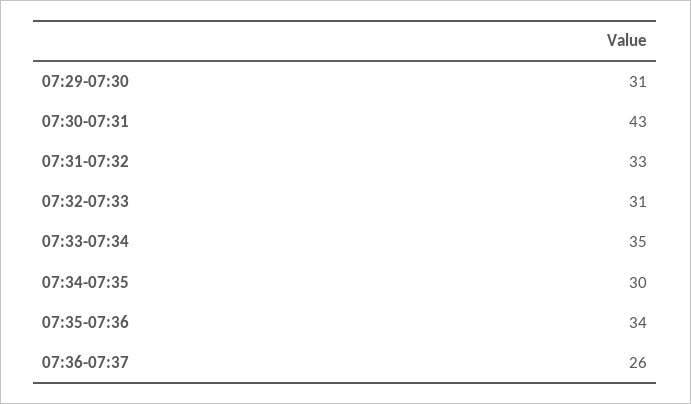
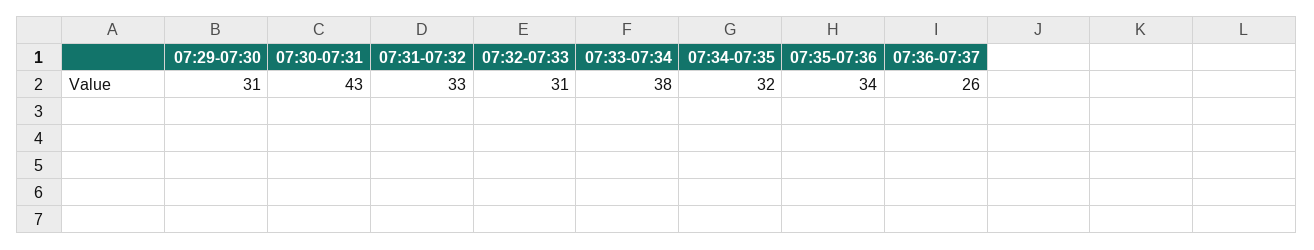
  {
    "07:29-07:30": 31,
    "07:30-07:31": 43,
    "07:31-07:32": 33,
    "07:32-07:33": 31,
-   "07:33-07:34": 35,
+   "07:33-07:34": 38,
-   "07:34-07:35": 30,
+   "07:34-07:35": 32,
    "07:35-07:36": 34,
    "07:36-07:37": 26
  }

